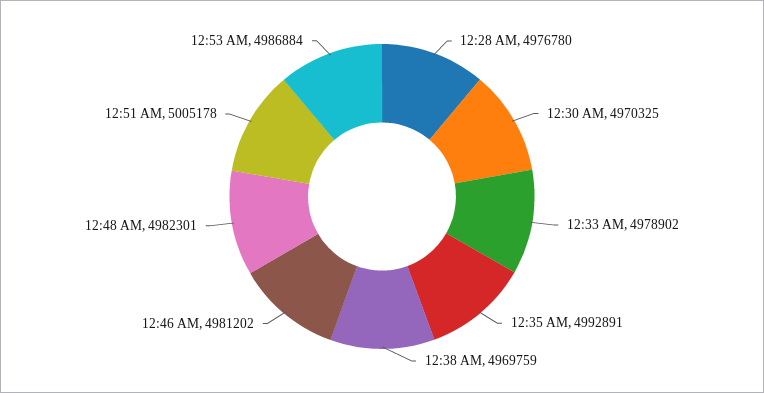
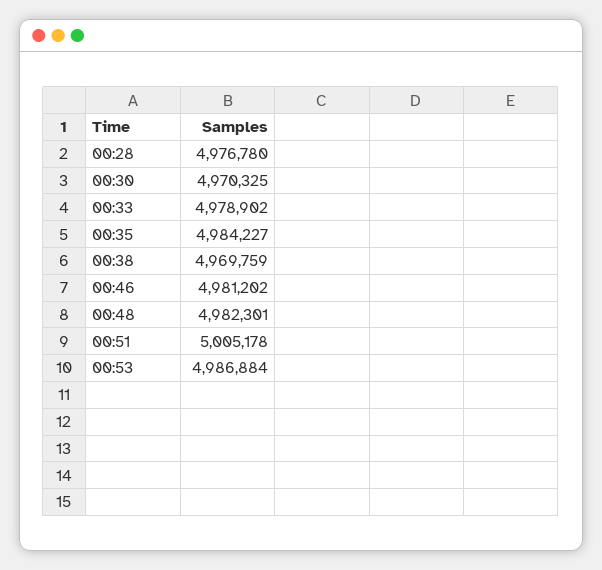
  {
    "12:28 AM": 4976780,
    "12:30 AM": 4970325,
    "12:33 AM": 4978902,
-   "12:35 AM": 4992891,
+   "12:35 AM": 4984227,
    "12:38 AM": 4969759,
    "12:46 AM": 4981202,
    "12:48 AM": 4982301,
    "12:51 AM": 5005178,
    "12:53 AM": 4986884
  }

